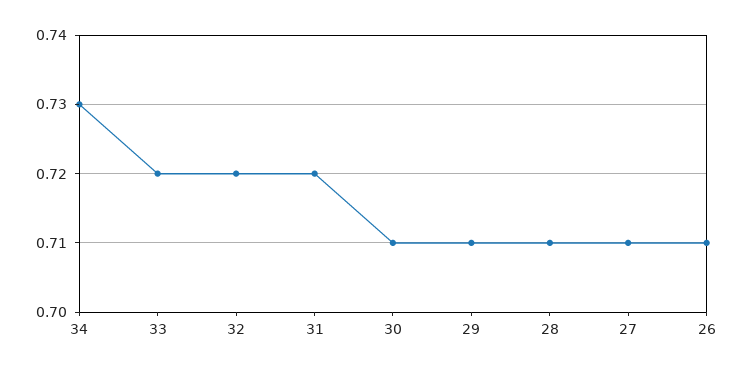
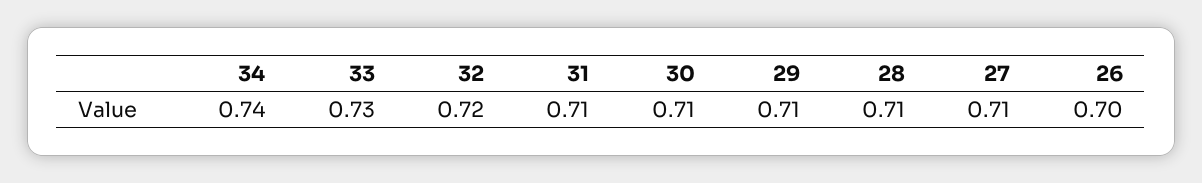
  {
-   "34": 0.73,
+   "34": 0.74,
-   "33": 0.72,
+   "33": 0.73,
    "32": 0.72,
-   "31": 0.72,
+   "31": 0.71,
    "30": 0.71,
    "29": 0.71,
    "28": 0.71,
    "27": 0.71,
-   "26": 0.71
+   "26": 0.7
  }

